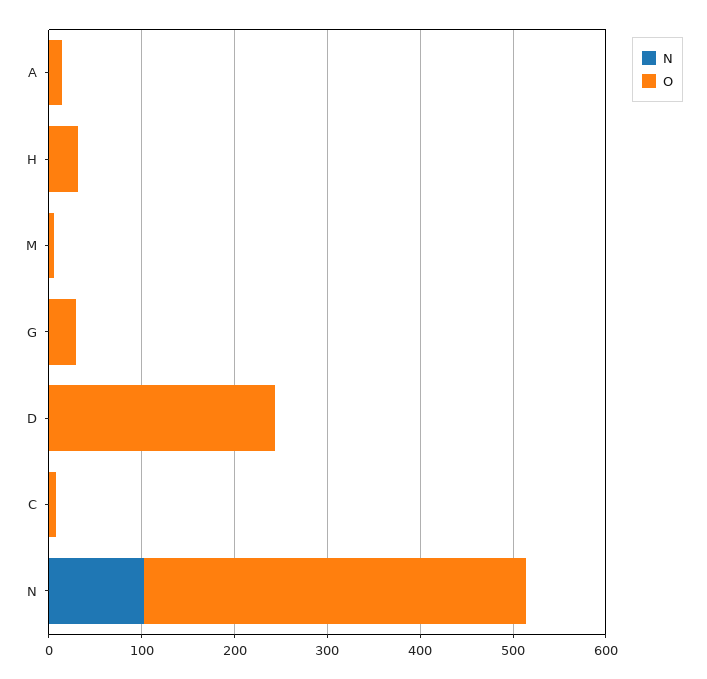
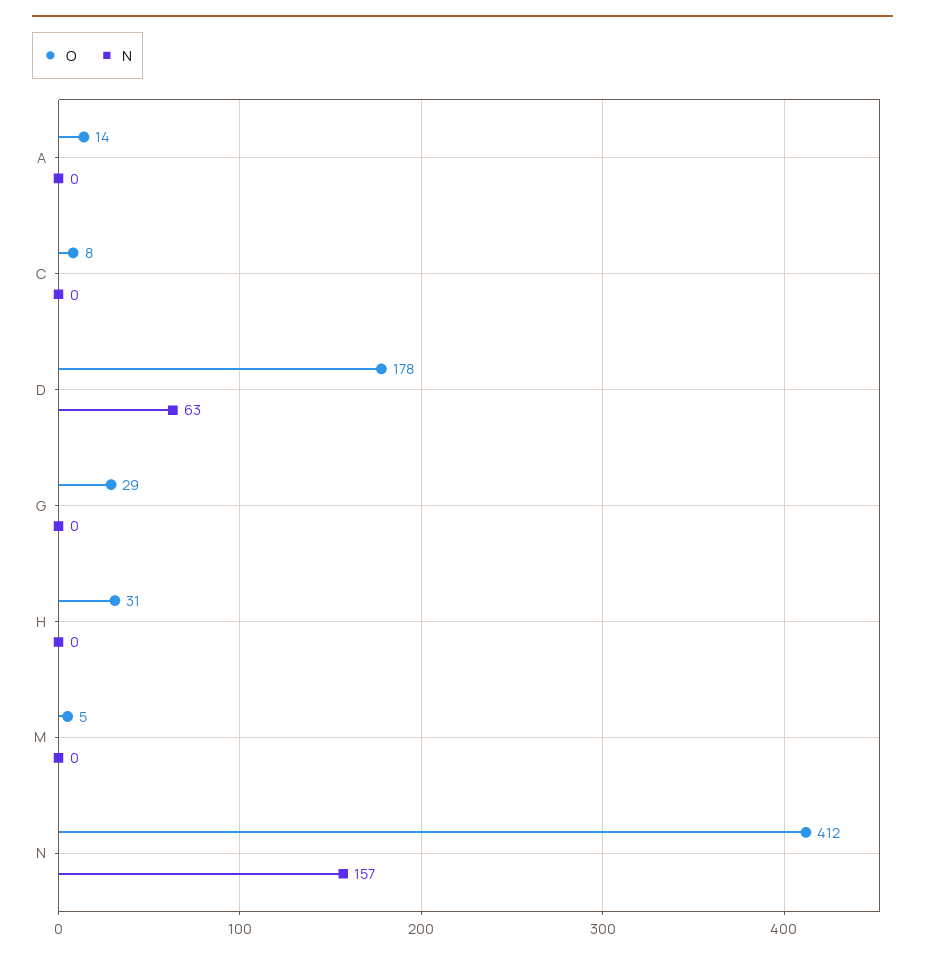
  {
    "N": {
      "A": 0,
      "H": 0,
      "M": 0,
      "G": 0,
-     "D": 0,
+     "D": 63,
      "C": 0,
-     "N": 100
+     "N": 157
    },
    "O": {
      "A": 14,
      "H": 31,
      "M": 5,
      "G": 29,
-     "D": 240,
+     "D": 178,
      "C": 8,
      "N": 412
    }
  }

